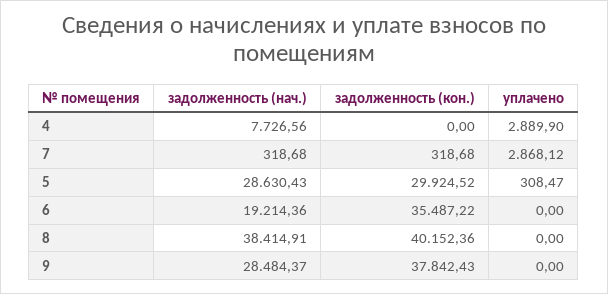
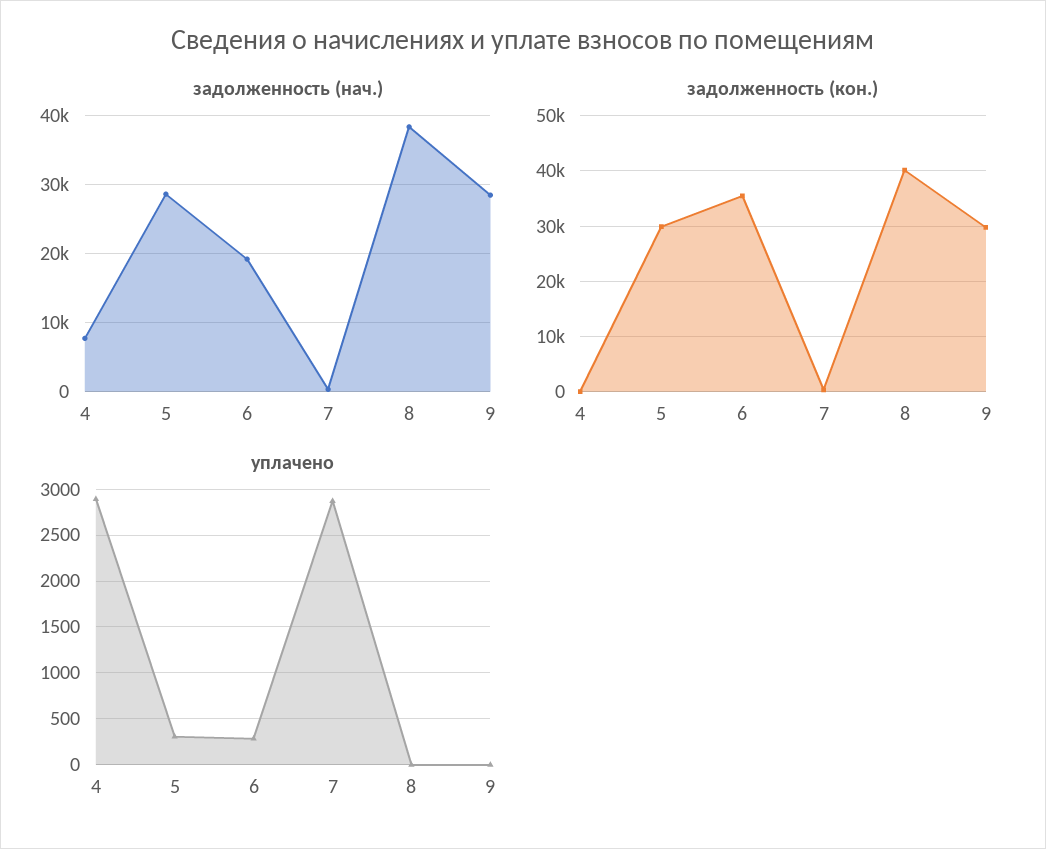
  {
    "задолженность (нач.)": {
      "4": 7726.56,
      "7": 318.68,
      "5": 28630.43,
      "6": 19214.36,
      "8": 38414.91,
      "9": 28484.37
    },
    "задолженность (кон.)": {
      "4": 0,
      "7": 318.68,
      "5": 29924.52,
      "6": 35487.22,
      "8": 40152.36,
-     "9": 37842.43
+     "9": 30000
    },
    "уплачено": {
      "4": 2889.9,
      "7": 2868.12,
      "5": 308.47,
-     "6": 0,
+     "6": 300,
      "8": 0,
      "9": 0
    }
  }

